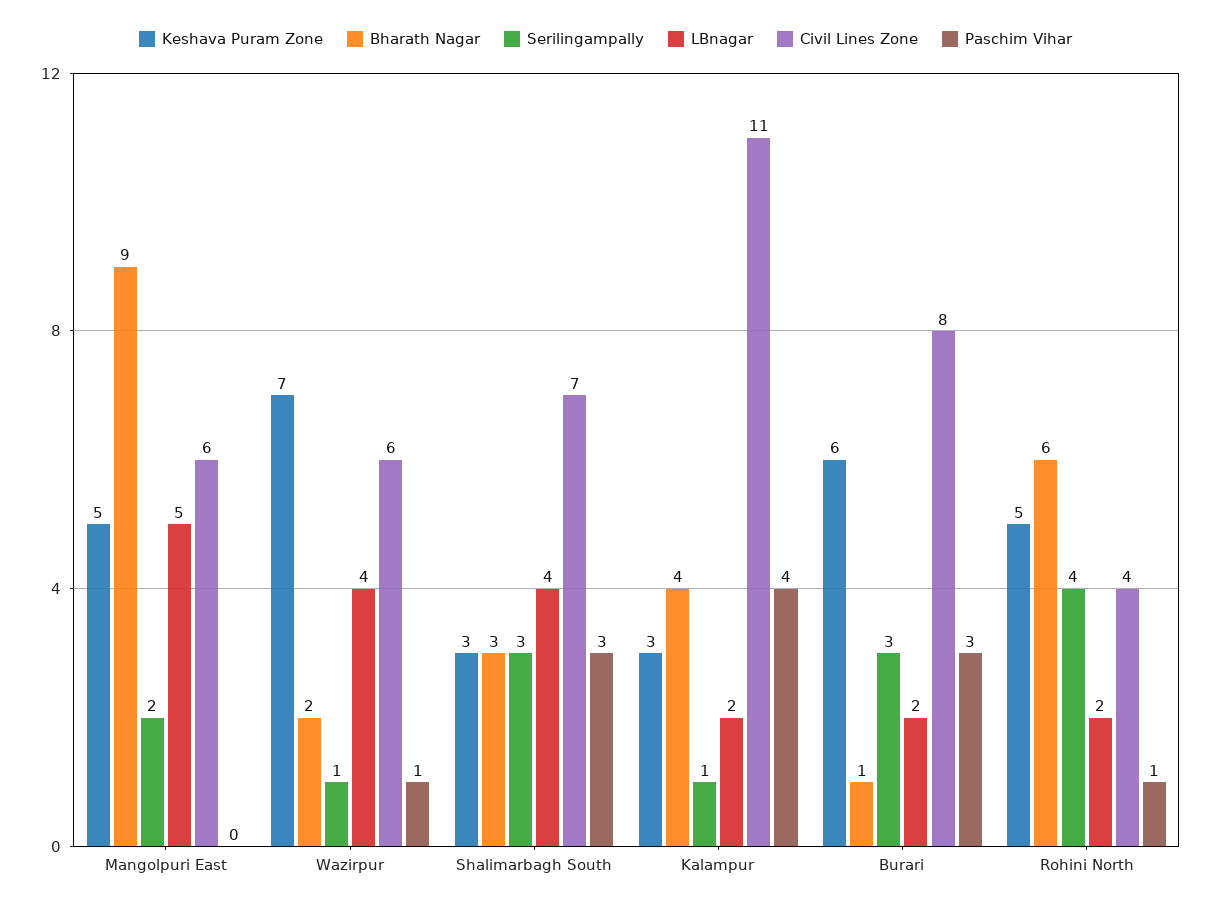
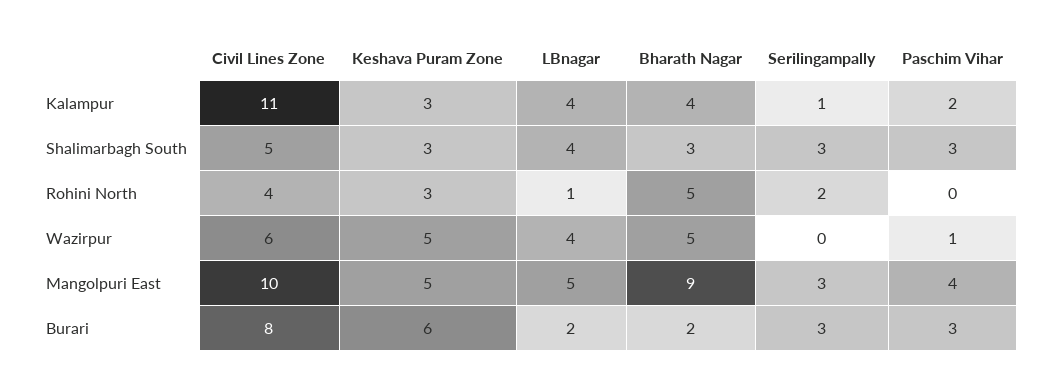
  {
    "Keshava Puram Zone": {
      "Mangolpuri East": 5,
-     "Wazirpur": 7,
+     "Wazirpur": 5,
      "Shalimarbagh South": 3,
      "Kalampur": 3,
      "Burari": 6,
-     "Rohini North": 5
+     "Rohini North": 3
    },
    "Bharath Nagar": {
      "Mangolpuri East": 9,
-     "Wazirpur": 2,
+     "Wazirpur": 5,
      "Shalimarbagh South": 3,
      "Kalampur": 4,
-     "Burari": 1,
+     "Burari": 2,
-     "Rohini North": 6
+     "Rohini North": 5
    },
    "Serilingampally": {
-     "Mangolpuri East": 2,
+     "Mangolpuri East": 3,
-     "Wazirpur": 1,
+     "Wazirpur": 0,
      "Shalimarbagh South": 3,
      "Kalampur": 1,
      "Burari": 3,
-     "Rohini North": 4
+     "Rohini North": 2
    },
    "LBnagar": {
      "Mangolpuri East": 5,
      "Wazirpur": 4,
      "Shalimarbagh South": 4,
-     "Kalampur": 2,
+     "Kalampur": 4,
      "Burari": 2,
-     "Rohini North": 2
+     "Rohini North": 1
    },
    "Civil Lines Zone": {
-     "Mangolpuri East": 6,
+     "Mangolpuri East": 10,
      "Wazirpur": 6,
-     "Shalimarbagh South": 7,
+     "Shalimarbagh South": 5,
      "Kalampur": 11,
      "Burari": 8,
      "Rohini North": 4
    },
    "Paschim Vihar": {
-     "Mangolpuri East": 0,
+     "Mangolpuri East": 4,
      "Wazirpur": 1,
      "Shalimarbagh South": 3,
-     "Kalampur": 4,
+     "Kalampur": 2,
      "Burari": 3,
-     "Rohini North": 1
+     "Rohini North": 0
    }
  }

